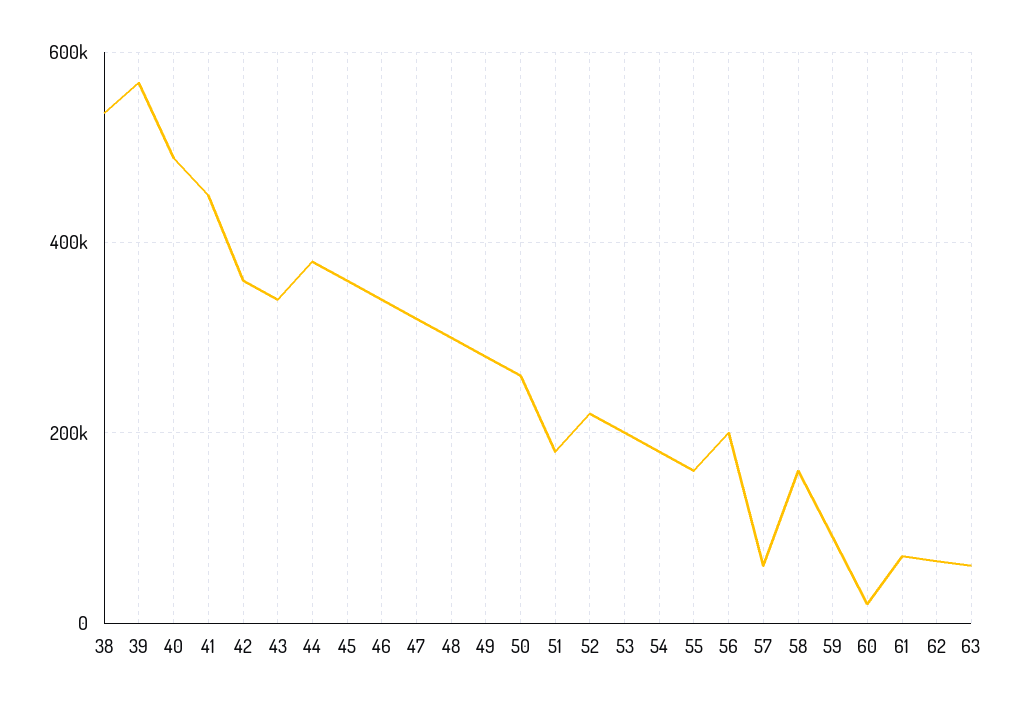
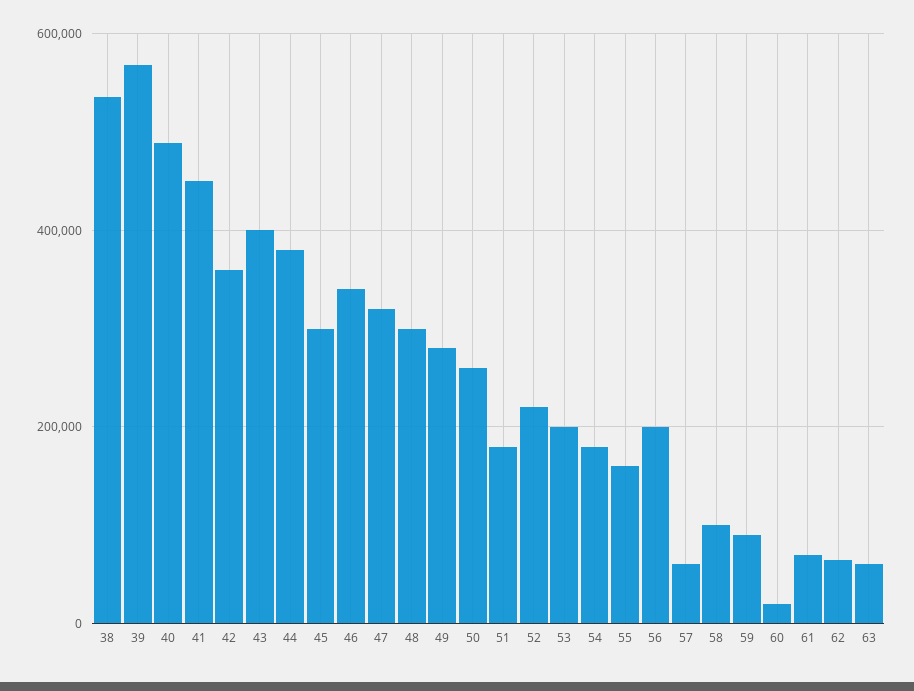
  {
    "38": 540000,
    "39": 560000,
    "40": 480000,
    "41": 460000,
    "42": 360000,
-   "43": 340000,
+   "43": 400000,
    "44": 380000,
-   "45": 360000,
+   "45": 300000,
    "46": 340000,
    "47": 320000,
    "48": 300000,
    "49": 280000,
    "50": 260000,
    "51": 180000,
    "52": 220000,
    "53": 200000,
    "54": 180000,
    "55": 160000,
    "56": 200000,
    "57": 60000,
-   "58": 160000,
+   "58": 100000,
    "59": 100000,
    "60": 20000,
    "61": 80000,
    "62": 60000,
    "63": 60000
  }

